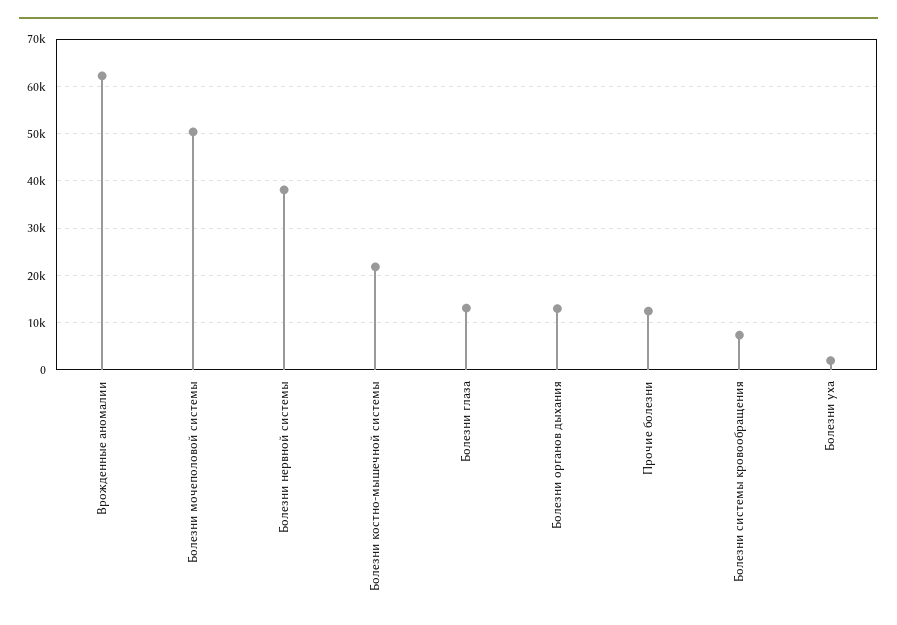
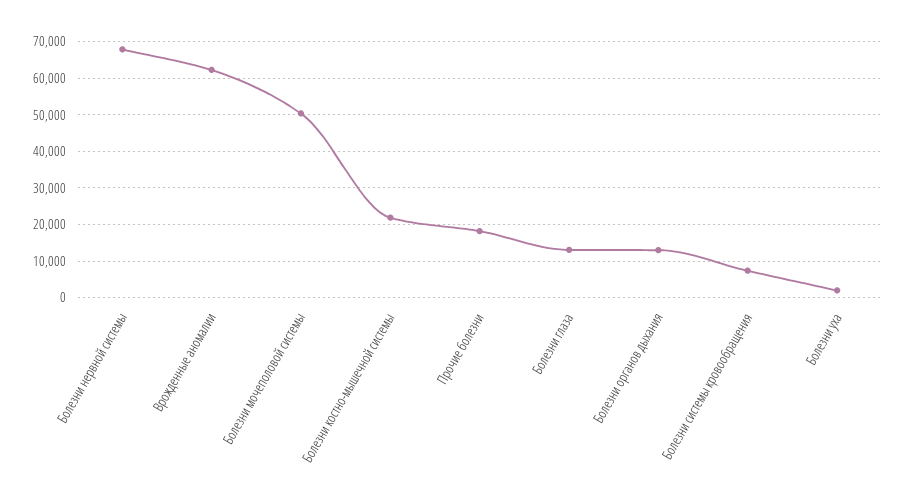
  {
    "Врожденные аномалии": 62000,
    "Болезни мочеполовой системы": 50000,
-   "Болезни нервной системы": 38000,
+   "Болезни нервной системы": 68000,
    "Болезни костно-мышечной системы": 22000,
    "Болезни глаза": 14000,
    "Болезни органов дыхания": 12000,
-   "Прочие болезни": 12000,
+   "Прочие болезни": 18000,
    "Болезни системы кровообращения": 8000,
    "Болезни уха": 2000
  }

